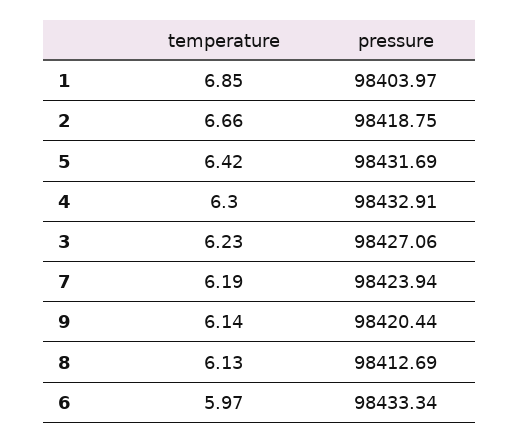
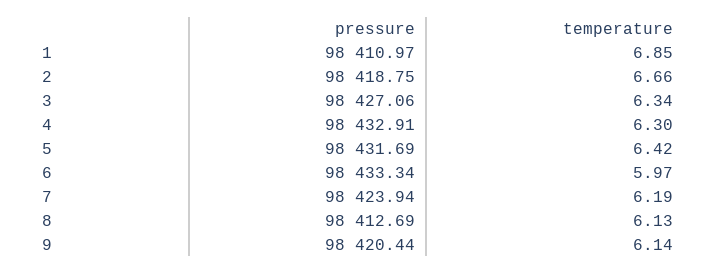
  {
    "temperature": {
      "1": 6.85,
      "2": 6.66,
      "5": 6.42,
      "4": 6.3,
-     "3": 6.23,
+     "3": 6.34,
      "7": 6.19,
      "9": 6.14,
      "8": 6.13,
      "6": 5.97
    },
    "pressure": {
-     "1": 98403.97,
+     "1": 98410.97,
      "2": 98418.75,
      "5": 98431.69,
      "4": 98432.91,
      "3": 98427.06,
      "7": 98423.94,
      "9": 98420.44,
      "8": 98412.69,
      "6": 98433.34
    }
  }

